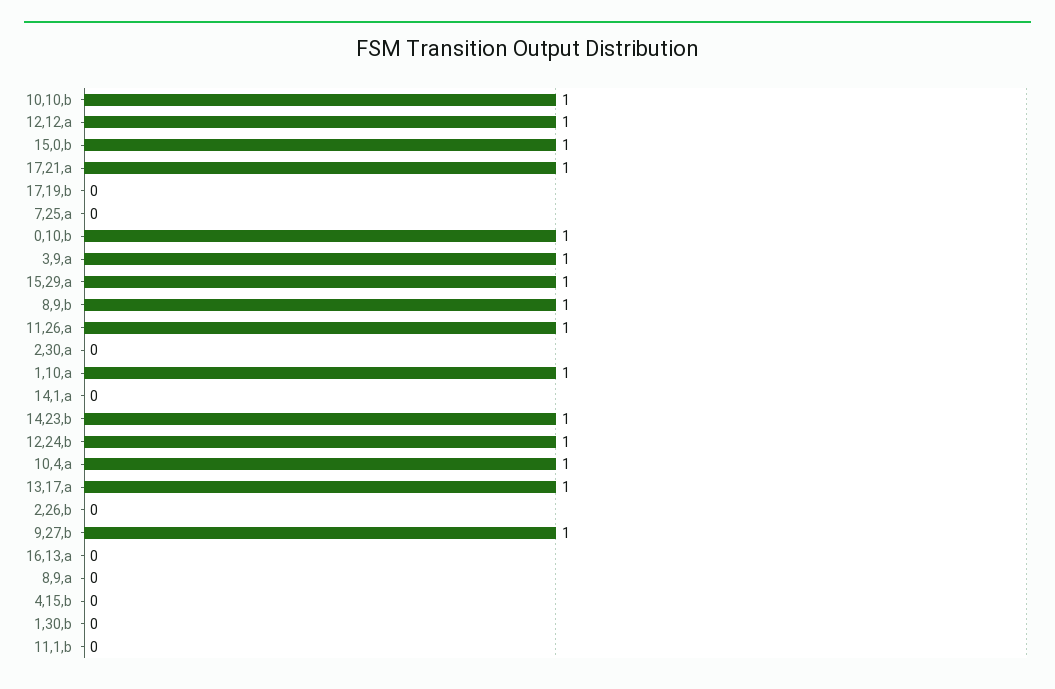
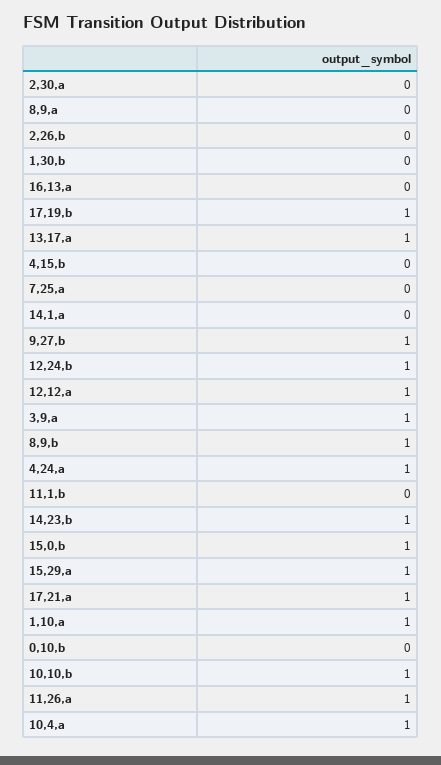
  {
    "10,10,b": 1,
    "12,12,a": 1,
    "15,0,b": 1,
    "17,21,a": 1,
-   "17,19,b": 0,
+   "17,19,b": 1,
    "7,25,a": 0,
-   "0,10,b": 1,
+   "0,10,b": 0,
    "3,9,a": 1,
    "15,29,a": 1,
    "8,9,b": 1,
    "11,26,a": 1,
    "2,30,a": 0,
    "1,10,a": 1,
    "14,1,a": 0,
    "14,23,b": 1,
    "12,24,b": 1,
    "10,4,a": 1,
    "13,17,a": 1,
    "2,26,b": 0,
    "9,27,b": 1,
    "16,13,a": 0,
    "8,9,a": 0,
    "4,15,b": 0,
    "1,30,b": 0,
-   "11,1,b": 0
+   "11,1,b": 0,
+   "4,24,a": 1
  }

